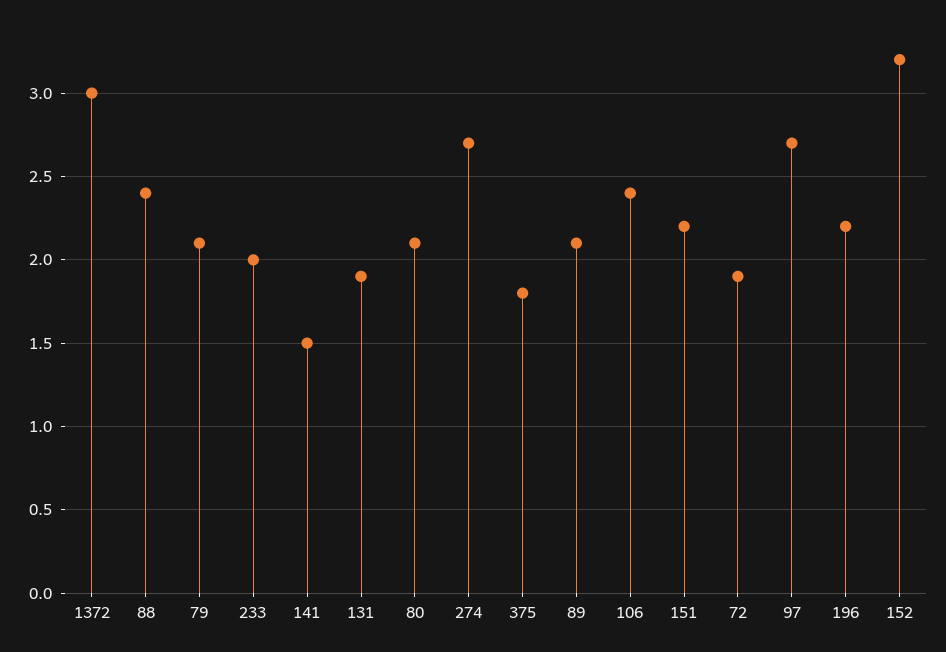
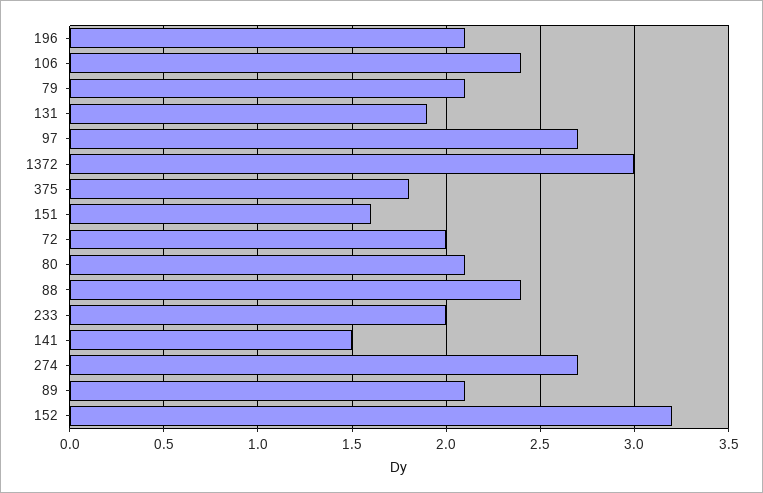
  {
    "1372": 3,
    "88": 2.4,
    "79": 2.1,
    "233": 2,
    "141": 1.5,
    "131": 1.9,
    "80": 2.1,
    "274": 2.7,
    "375": 1.8,
    "89": 2.1,
    "106": 2.4,
-   "151": 2.2,
+   "151": 1.6,
-   "72": 1.9,
+   "72": 2,
    "97": 2.7,
-   "196": 2.2,
+   "196": 2.1,
    "152": 3.2
  }

